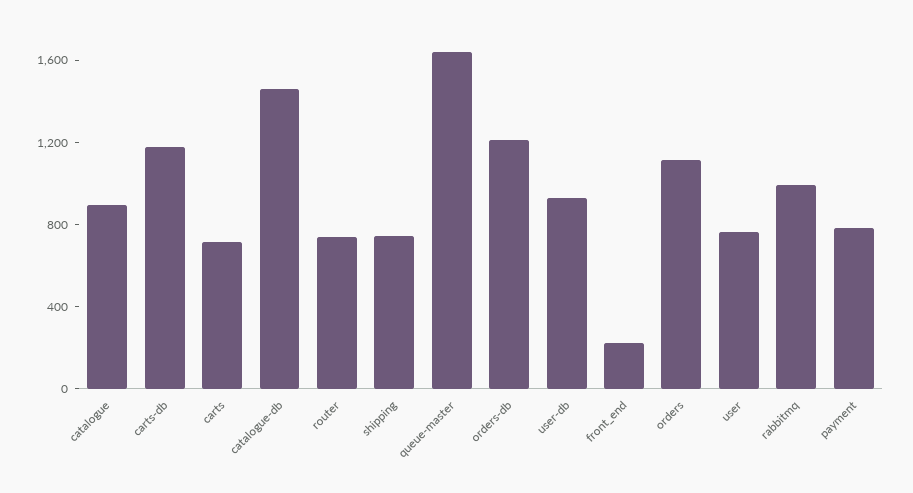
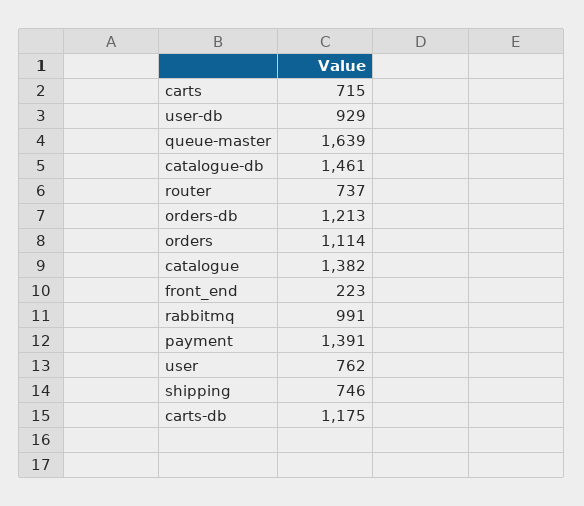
  {
-   "catalogue": 900,
+   "catalogue": 1382,
    "carts-db": 1175,
    "carts": 715,
    "catalogue-db": 1461,
    "router": 737,
    "shipping": 746,
    "queue-master": 1639,
    "orders-db": 1213,
    "user-db": 929,
    "front_end": 223,
    "orders": 1114,
    "user": 762,
    "rabbitmq": 991,
-   "payment": 800
+   "payment": 1391
  }

